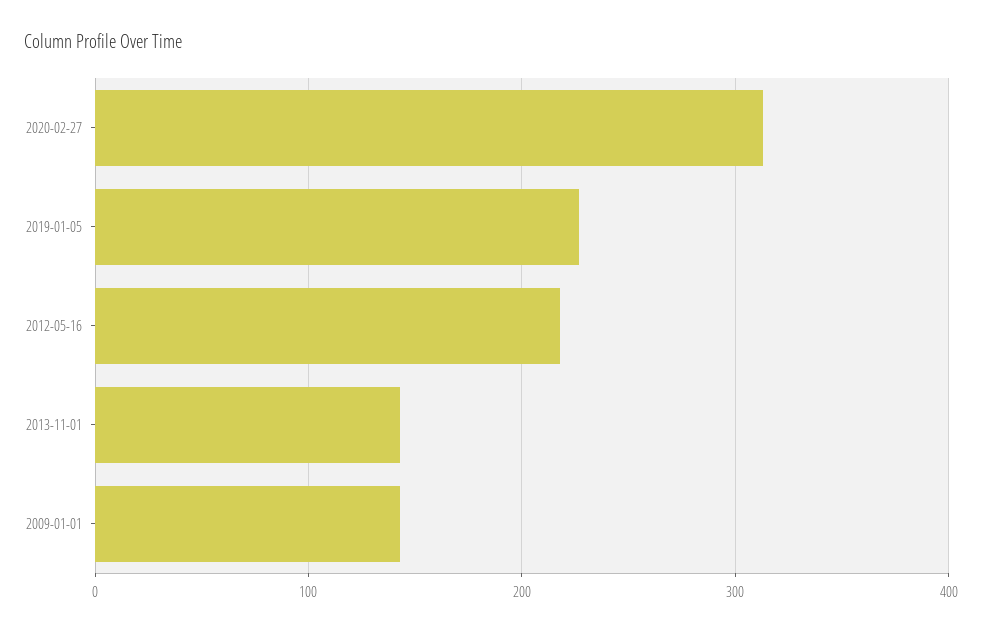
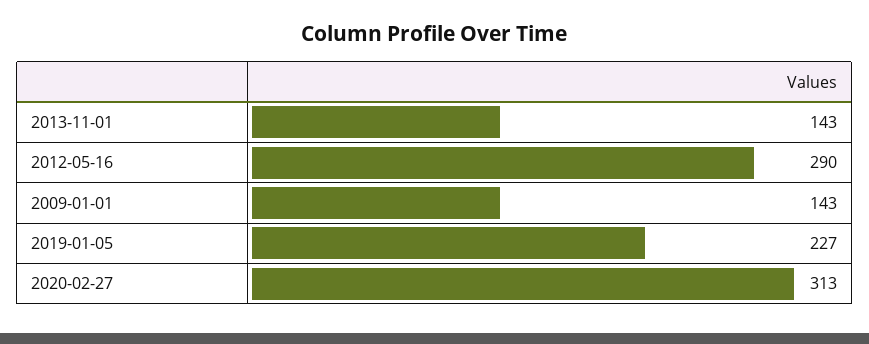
  {
    "2020-02-27": 313,
    "2019-01-05": 227,
-   "2012-05-16": 220,
+   "2012-05-16": 290,
    "2013-11-01": 143,
    "2009-01-01": 143
  }

